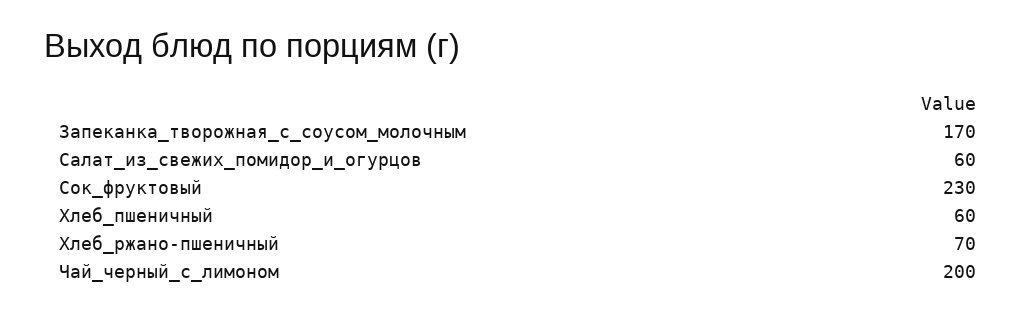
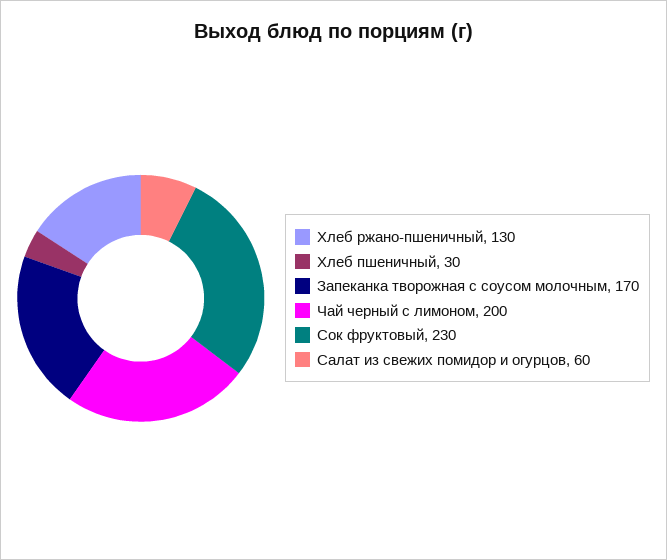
  {
    "Запеканка_творожная_с_соусом_молочным": 170,
    "Салат_из_свежих_помидор_и_огурцов": 60,
    "Сок_фруктовый": 230,
-   "Хлеб_пшеничный": 60,
+   "Хлеб_пшеничный": 30,
-   "Хлеб_ржано-пшеничный": 70,
+   "Хлеб_ржано-пшеничный": 130,
    "Чай_черный_с_лимоном": 200
  }

